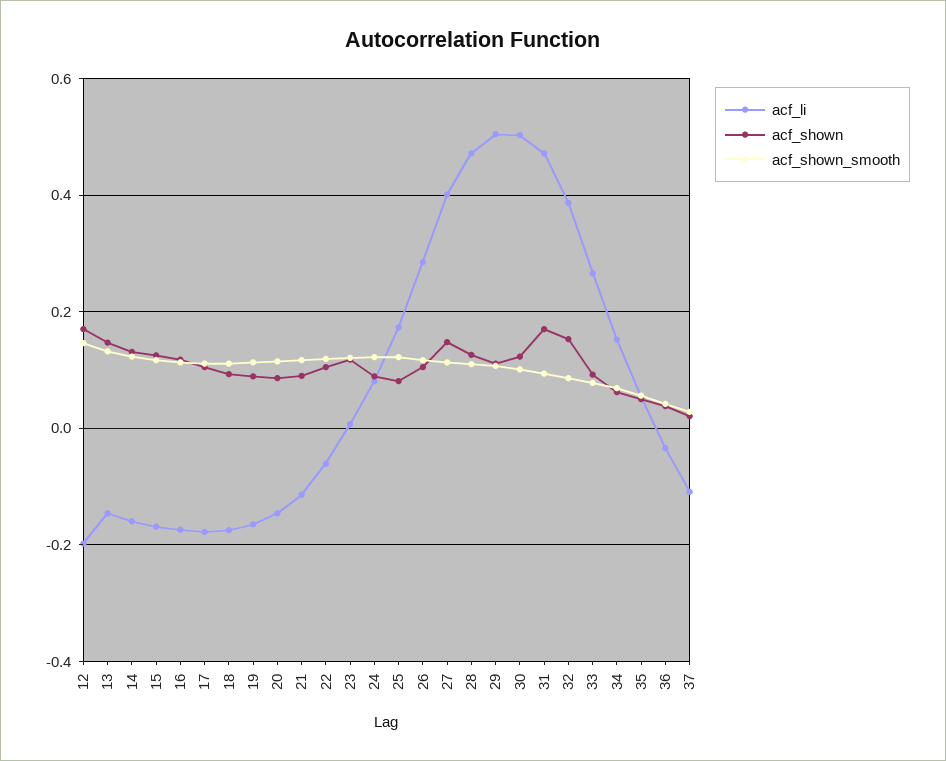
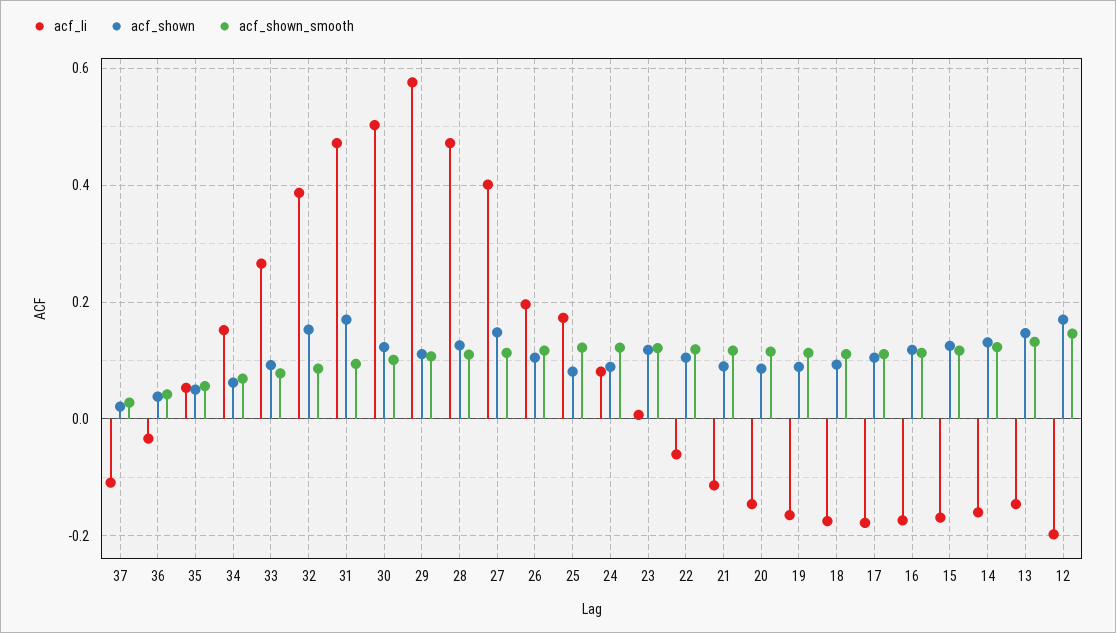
  {
    "acf_li": {
      "12": -0.2,
      "13": -0.14,
      "14": -0.16,
      "15": -0.16,
      "16": -0.18,
      "17": -0.18,
      "18": -0.18,
      "19": -0.16,
      "20": -0.14,
      "21": -0.12,
      "22": -0.06,
      "23": 0,
      "24": 0.08,
      "25": 0.18,
-     "26": 0.28,
+     "26": 0.2,
      "27": 0.4,
      "28": 0.48,
-     "29": 0.5,
+     "29": 0.58,
      "30": 0.5,
      "31": 0.48,
      "32": 0.38,
      "33": 0.26,
      "34": 0.16,
      "35": 0.06,
      "36": -0.04,
      "37": -0.1
    },
    "acf_shown": {
      "12": 0.18,
      "13": 0.14,
      "14": 0.14,
      "15": 0.12,
      "16": 0.12,
      "17": 0.1,
      "18": 0.1,
      "19": 0.08,
      "20": 0.08,
      "21": 0.1,
      "22": 0.1,
      "23": 0.12,
      "24": 0.08,
      "25": 0.08,
      "26": 0.1,
      "27": 0.14,
      "28": 0.12,
      "29": 0.12,
      "30": 0.12,
      "31": 0.18,
      "32": 0.16,
      "33": 0.1,
      "34": 0.06,
      "35": 0.06,
      "36": 0.04,
      "37": 0.02
    },
    "acf_shown_smooth": {
      "12": 0.14,
      "13": 0.14,
      "14": 0.12,
      "15": 0.12,
      "16": 0.12,
      "17": 0.12,
      "18": 0.12,
      "19": 0.12,
      "20": 0.12,
      "21": 0.12,
      "22": 0.12,
      "23": 0.12,
      "24": 0.12,
      "25": 0.12,
      "26": 0.12,
      "27": 0.12,
      "28": 0.12,
      "29": 0.1,
      "30": 0.1,
      "31": 0.1,
      "32": 0.08,
      "33": 0.08,
      "34": 0.06,
      "35": 0.06,
      "36": 0.04,
      "37": 0.02
    }
  }

